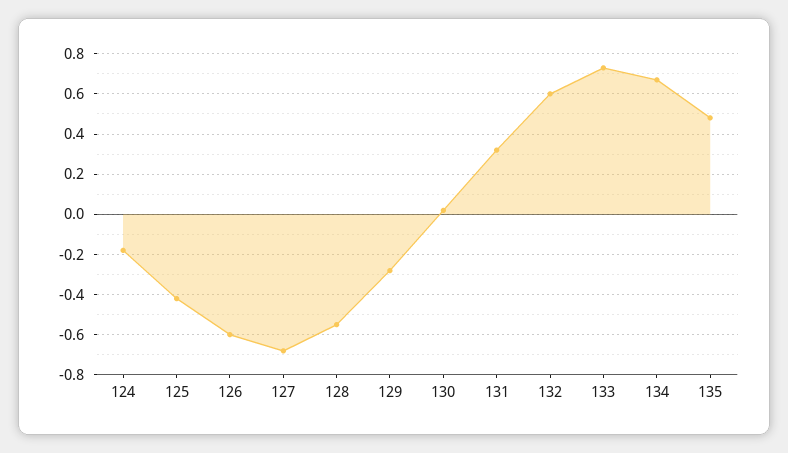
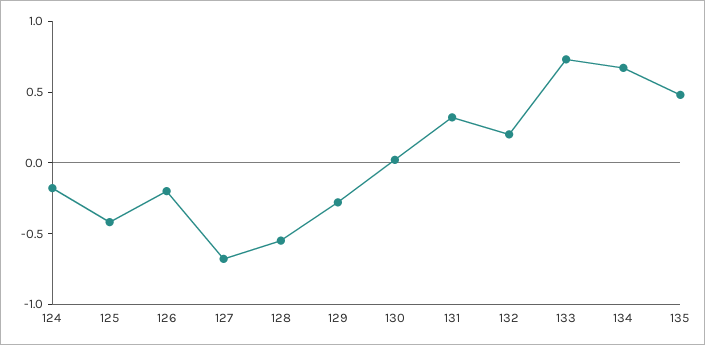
  {
    "124": -0.2,
    "125": -0.4,
-   "126": -0.6,
+   "126": -0.2,
    "127": -0.7,
    "128": -0.55,
    "129": -0.3,
    "130": 0,
    "131": 0.3,
-   "132": 0.6,
+   "132": 0.2,
    "133": 0.75,
    "134": 0.65,
    "135": 0.5
  }

